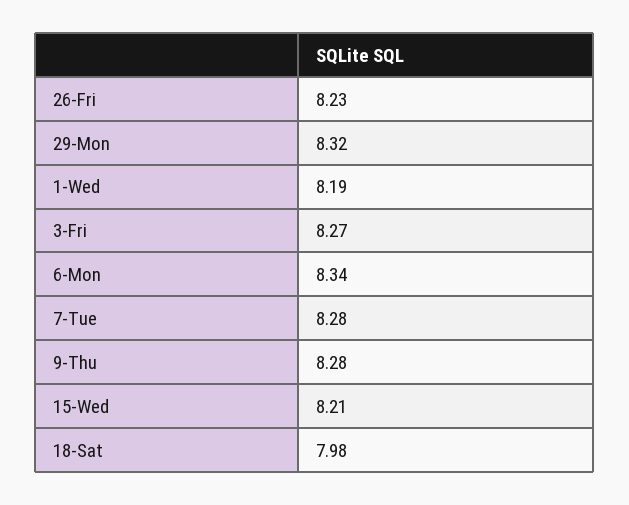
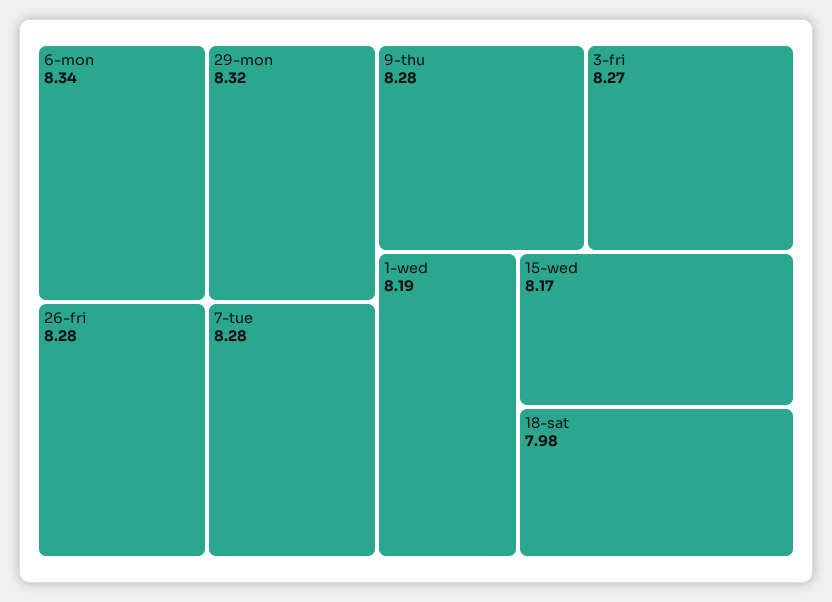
  {
-   "26-Fri": 8.23,
+   "26-Fri": 8.28,
    "29-Mon": 8.32,
    "1-Wed": 8.19,
    "3-Fri": 8.27,
    "6-Mon": 8.34,
    "7-Tue": 8.28,
    "9-Thu": 8.28,
-   "15-Wed": 8.21,
+   "15-Wed": 8.17,
    "18-Sat": 7.98
  }

